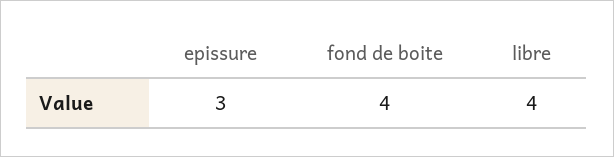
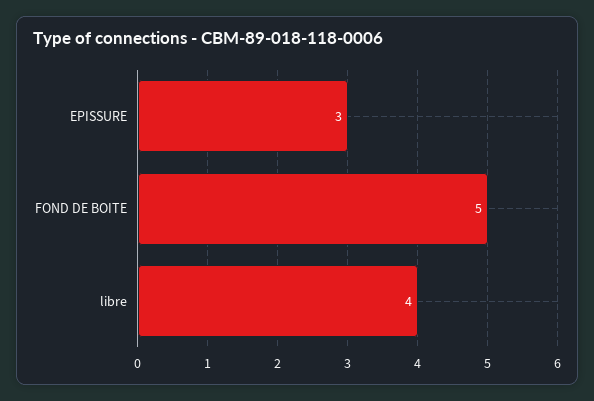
  {
    "epissure": 3,
-   "fond de boite": 4,
+   "fond de boite": 5,
    "libre": 4
  }

